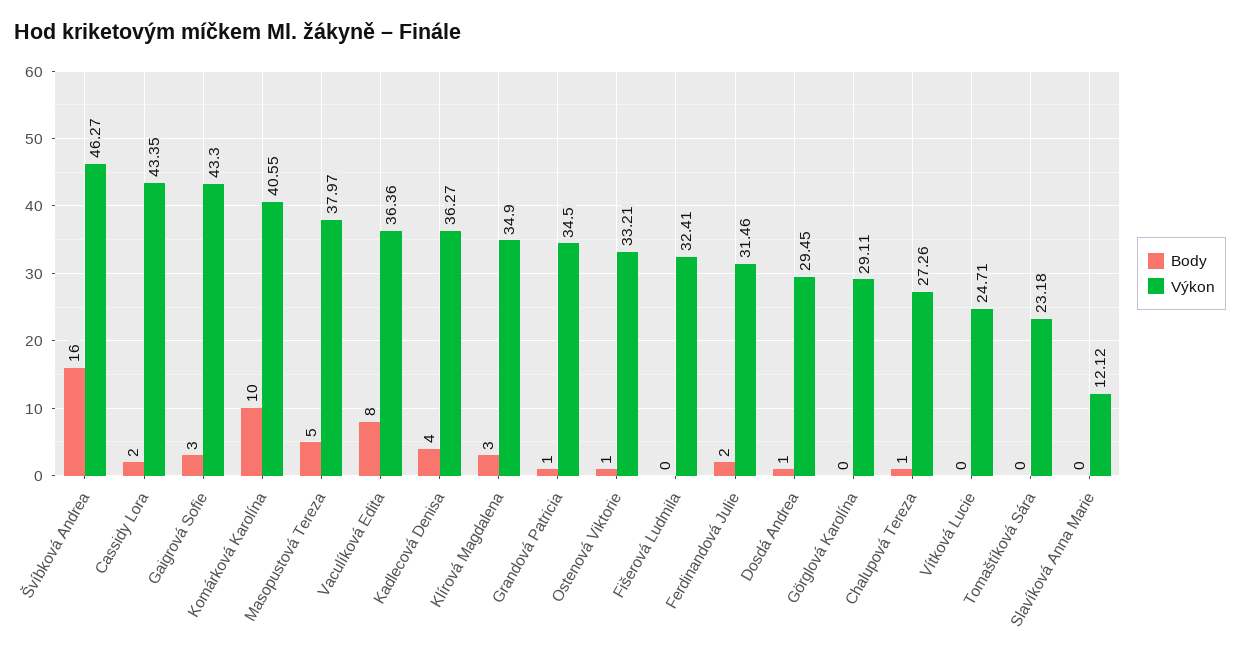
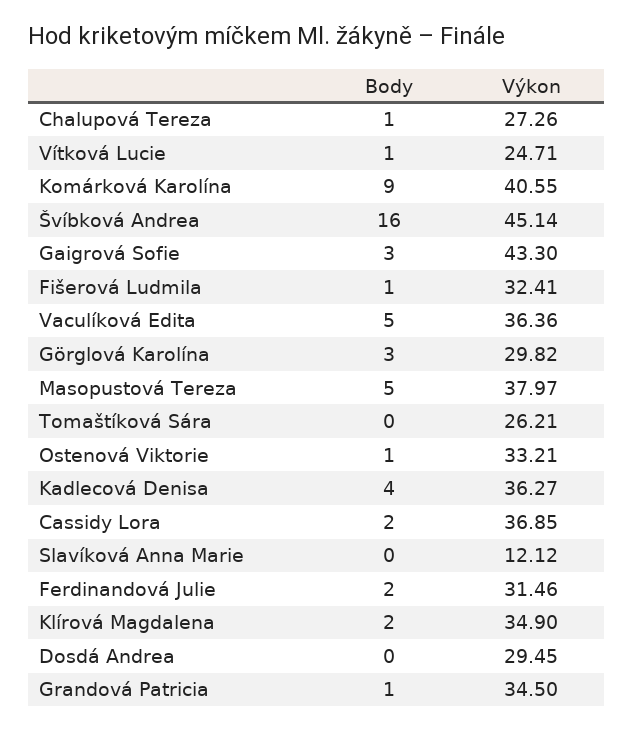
  {
    "Body": {
      "Švíbková Andrea": 16,
      "Cassidy Lora": 2,
      "Gaigrová Sofie": 3,
-     "Komárková Karolína": 10,
+     "Komárková Karolína": 9,
      "Masopustová Tereza": 5,
-     "Vaculíková Edita": 8,
+     "Vaculíková Edita": 5,
      "Kadlecová Denisa": 4,
-     "Klírová Magdalena": 3,
+     "Klírová Magdalena": 2,
      "Grandová Patricia": 1,
      "Ostenová Viktorie": 1,
-     "Fišerová Ludmila": 0,
+     "Fišerová Ludmila": 1,
      "Ferdinandová Julie": 2,
-     "Dosdá Andrea": 1,
+     "Dosdá Andrea": 0,
-     "Görglová Karolína": 0,
+     "Görglová Karolína": 3,
      "Chalupová Tereza": 1,
-     "Vítková Lucie": 0,
+     "Vítková Lucie": 1,
      "Tomaštíková Sára": 0,
      "Slavíková Anna Marie": 0
    },
    "Výkon": {
-     "Švíbková Andrea": 46.27,
+     "Švíbková Andrea": 45.14,
-     "Cassidy Lora": 43.35,
+     "Cassidy Lora": 36.85,
      "Gaigrová Sofie": 43.3,
      "Komárková Karolína": 40.55,
      "Masopustová Tereza": 37.97,
      "Vaculíková Edita": 36.36,
      "Kadlecová Denisa": 36.27,
      "Klírová Magdalena": 34.9,
      "Grandová Patricia": 34.5,
      "Ostenová Viktorie": 33.21,
      "Fišerová Ludmila": 32.41,
      "Ferdinandová Julie": 31.46,
      "Dosdá Andrea": 29.45,
-     "Görglová Karolína": 29.11,
+     "Görglová Karolína": 29.82,
      "Chalupová Tereza": 27.26,
      "Vítková Lucie": 24.71,
-     "Tomaštíková Sára": 23.18,
+     "Tomaštíková Sára": 26.21,
      "Slavíková Anna Marie": 12.12
    }
  }

